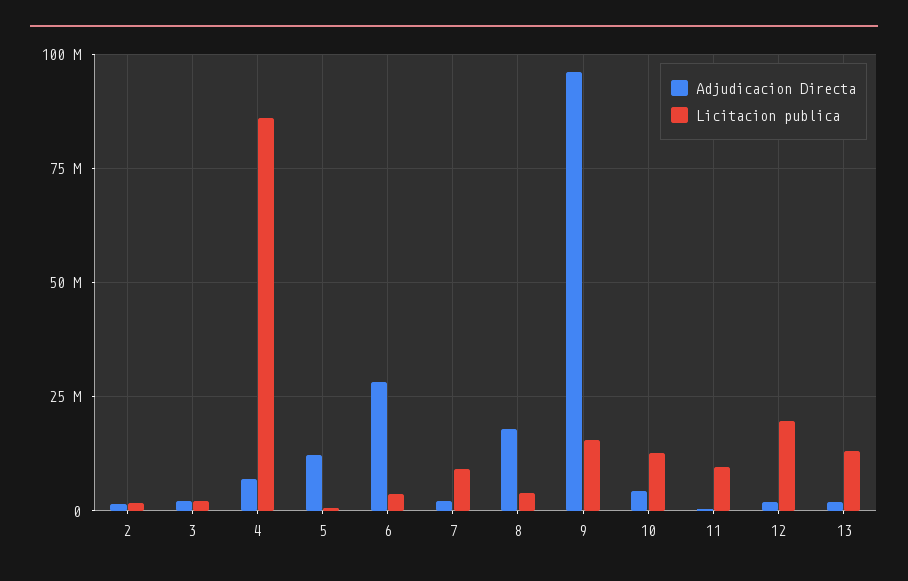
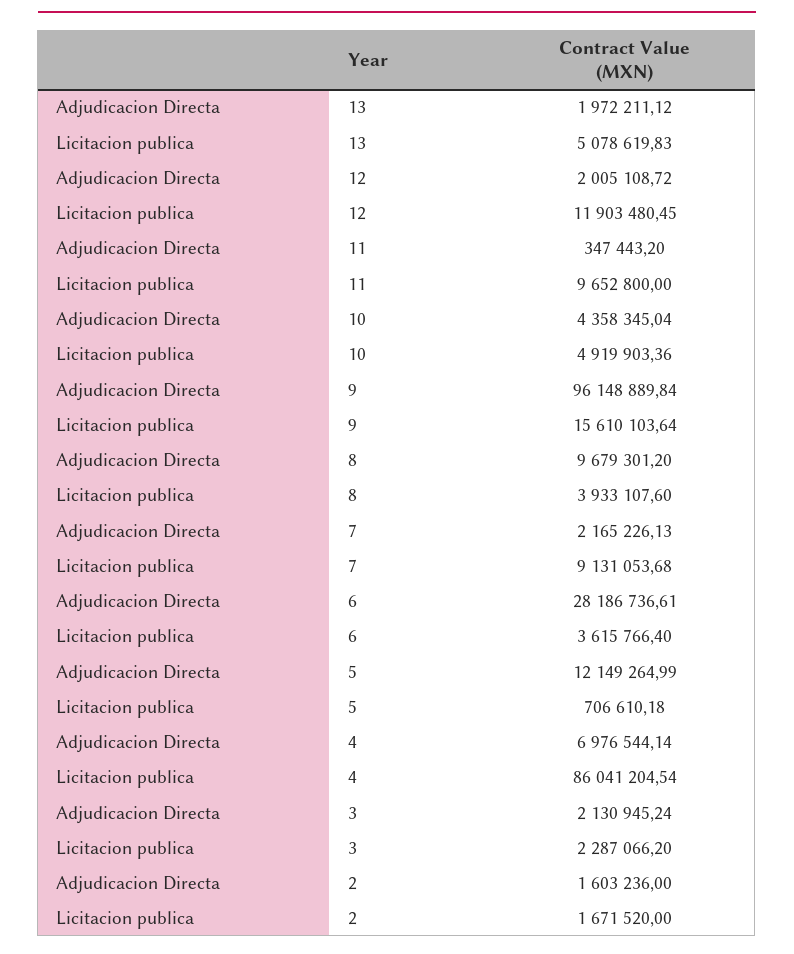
  {
    "Adjudicacion Directa": {
      "2": 1603236,
      "3": 2130945.24,
      "4": 6976544.14,
      "5": 12149264.99,
      "6": 28186736.61,
      "7": 2165226.13,
-     "8": 17500000,
+     "8": 9679301.2,
      "9": 96148889.84,
      "10": 4358345.04,
      "11": 347443.2,
      "12": 2005108.72,
      "13": 1972211.12
    },
    "Licitacion publica": {
      "2": 1671520,
      "3": 2287066.2,
      "4": 86041204.54,
      "5": 706610.18,
      "6": 3615766.4,
      "7": 9131053.68,
      "8": 3933107.6,
      "9": 15610103.64,
-     "10": 12500000,
+     "10": 4919903.36,
      "11": 9652800,
-     "12": 20000000,
+     "12": 11903480.45,
-     "13": 12500000
+     "13": 5078619.83
    }
  }

